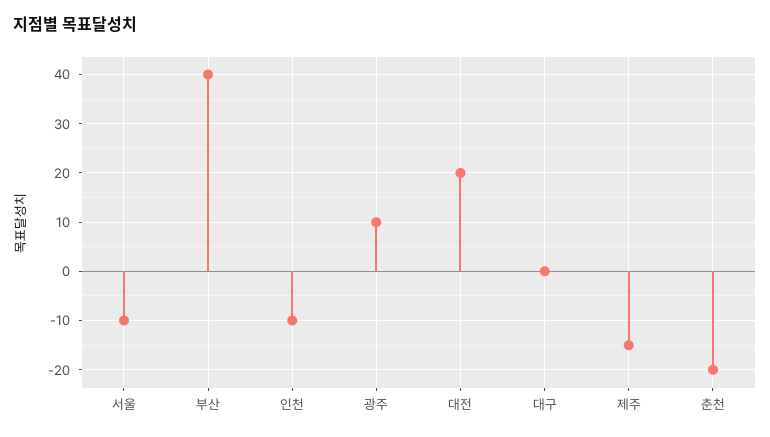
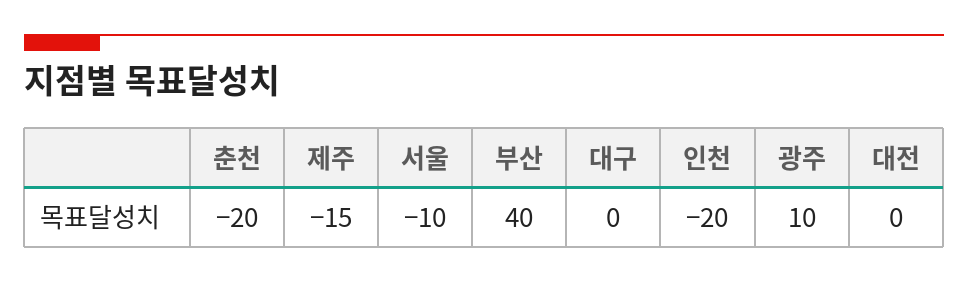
  {
    "서울": -10,
    "부산": 40,
-   "인천": -10,
+   "인천": -20,
    "광주": 10,
-   "대전": 20,
+   "대전": 0,
    "대구": 0,
    "제주": -15,
    "춘천": -20
  }

